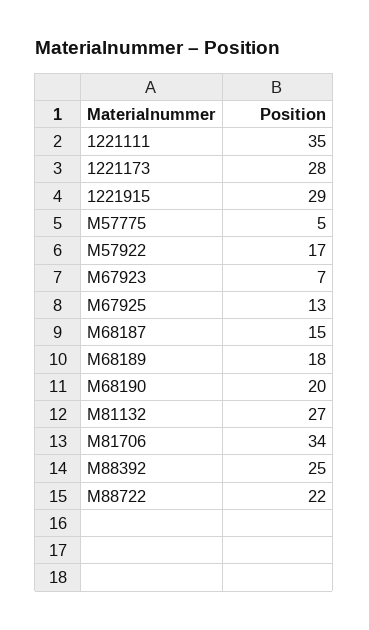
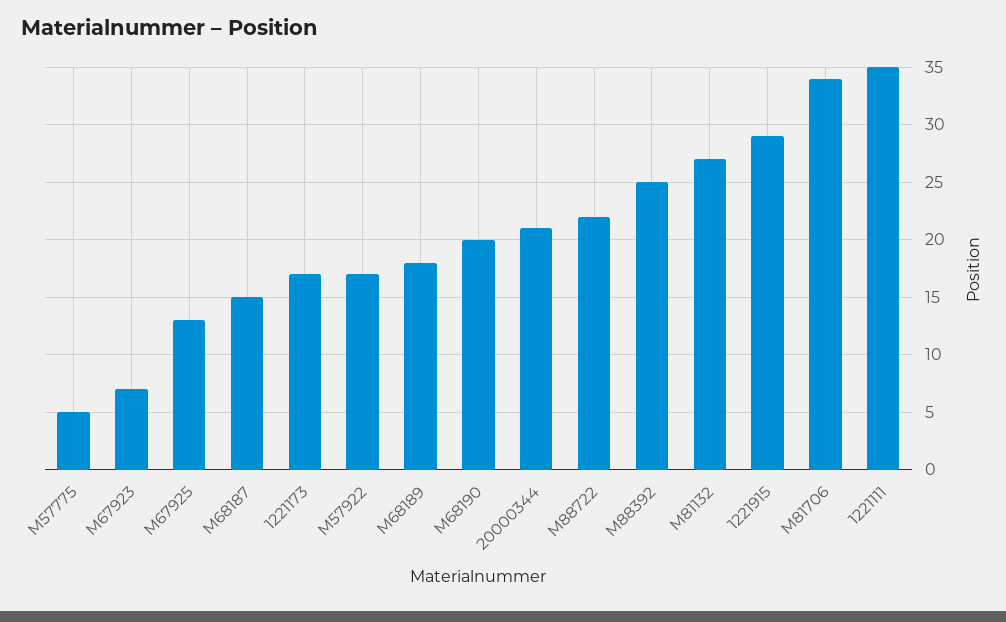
  {
    "1221111": 35,
-   "1221173": 28,
+   "1221173": 17,
    "1221915": 29,
    "M57775": 5,
    "M57922": 17,
    "M67923": 7,
    "M67925": 13,
    "M68187": 15,
    "M68189": 18,
    "M68190": 20,
    "M81132": 27,
    "M81706": 34,
    "M88392": 25,
-   "M88722": 22
+   "M88722": 22,
+   "20000344": 21
  }

